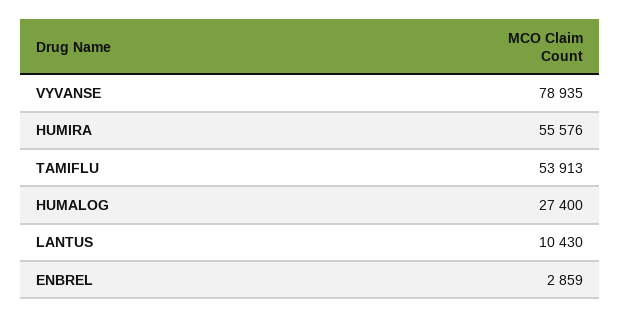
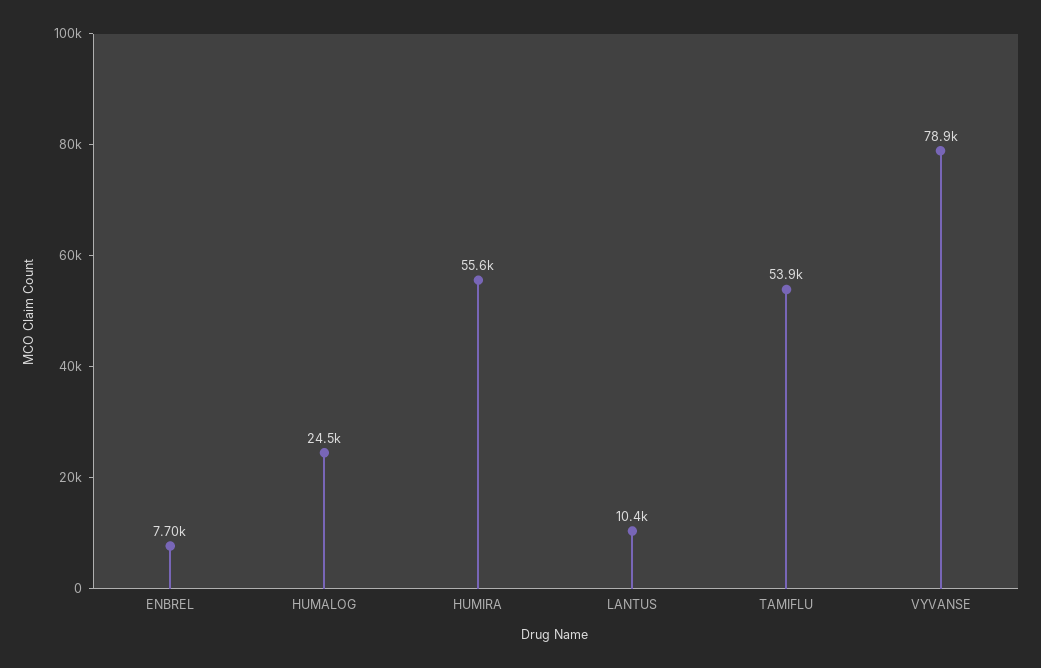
  {
    "VYVANSE": 78935,
    "HUMIRA": 55576,
    "TAMIFLU": 53913,
-   "HUMALOG": 27400,
+   "HUMALOG": 24500,
    "LANTUS": 10430,
-   "ENBREL": 2859
+   "ENBREL": 7700
  }

